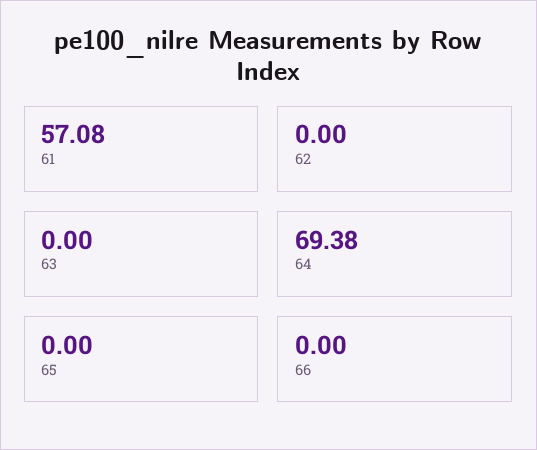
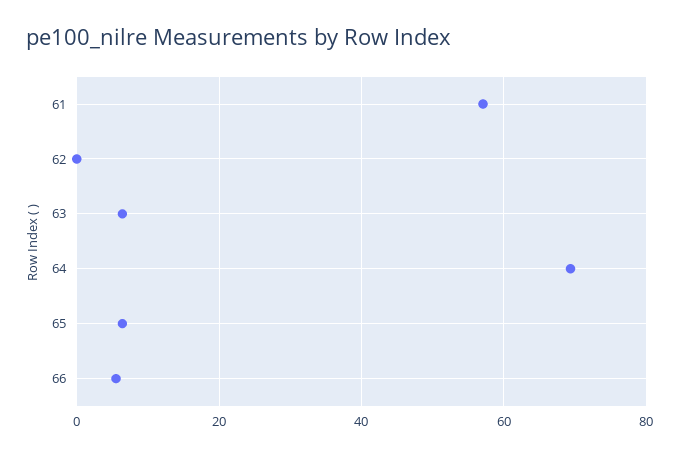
  {
    "61": 57.08,
    "62": 0,
-   "63": 0,
+   "63": 6,
    "64": 69.38,
-   "65": 0,
+   "65": 6,
-   "66": 0
+   "66": 6
  }

